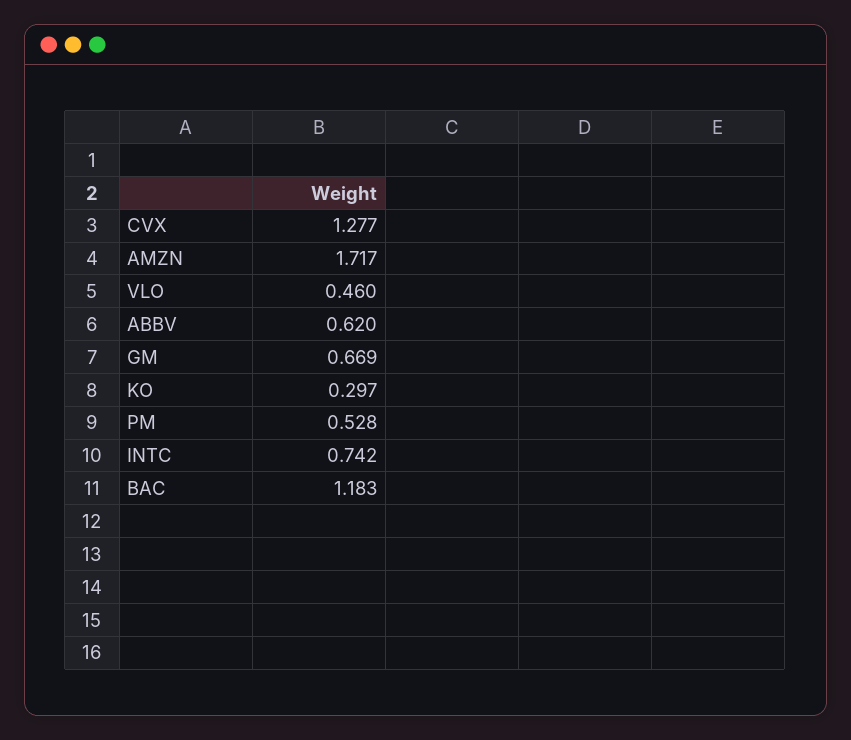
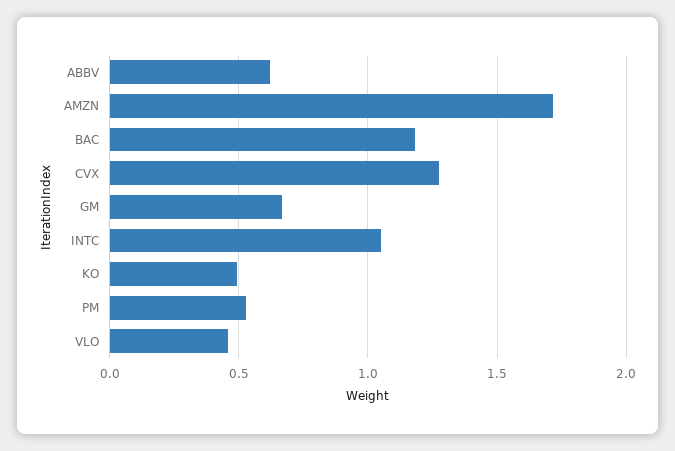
  {
    "CVX": 1.277,
    "AMZN": 1.717,
    "VLO": 0.46,
    "ABBV": 0.62,
    "GM": 0.669,
-   "KO": 0.297,
+   "KO": 0.5,
    "PM": 0.528,
-   "INTC": 0.742,
+   "INTC": 1.05,
    "BAC": 1.183
  }

